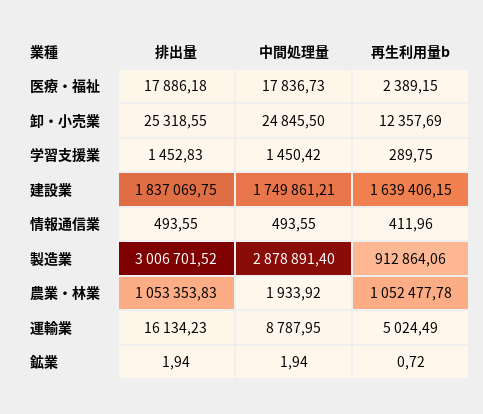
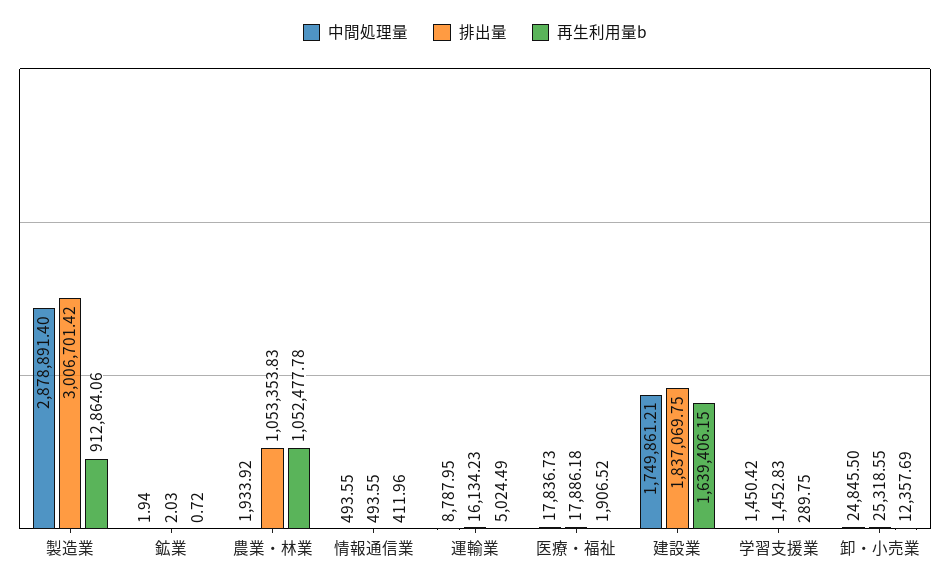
  {
    "排出量": {
      "医療・福祉": 17886.18,
      "卸・小売業": 25318.55,
      "学習支援業": 1452.83,
      "建設業": 1837069.75,
      "情報通信業": 493.55,
-     "製造業": 3006701.52,
+     "製造業": 3006701.42,
      "農業・林業": 1053353.83,
      "運輸業": 16134.23,
-     "鉱業": 1.94
+     "鉱業": 2.03
    },
    "中間処理量": {
      "医療・福祉": 17836.73,
      "卸・小売業": 24845.5,
      "学習支援業": 1450.42,
      "建設業": 1749861.21,
      "情報通信業": 493.55,
      "製造業": 2878891.4,
      "農業・林業": 1933.92,
      "運輸業": 8787.95,
      "鉱業": 1.94
    },
    "再生利用量b": {
-     "医療・福祉": 2389.15,
+     "医療・福祉": 1906.52,
      "卸・小売業": 12357.69,
      "学習支援業": 289.75,
      "建設業": 1639406.15,
      "情報通信業": 411.96,
      "製造業": 912864.06,
      "農業・林業": 1052477.78,
      "運輸業": 5024.49,
      "鉱業": 0.72
    }
  }

